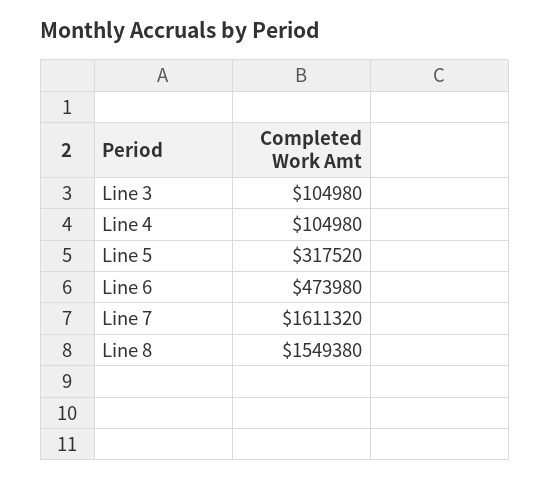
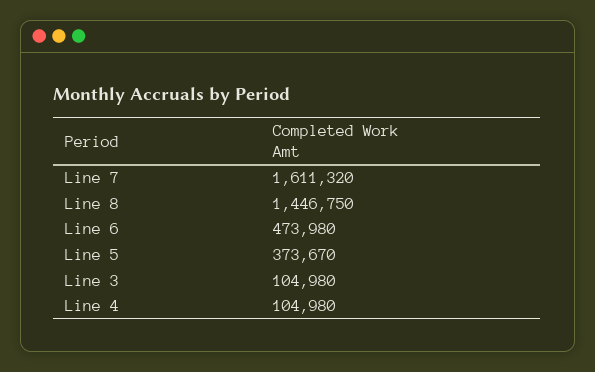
  {
    "Line 3": 104980,
    "Line 4": 104980,
-   "Line 5": 317520,
+   "Line 5": 373670,
    "Line 6": 473980,
    "Line 7": 1611320,
-   "Line 8": 1549380
+   "Line 8": 1446750
  }

